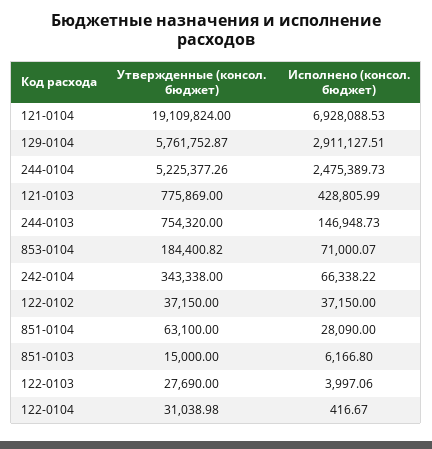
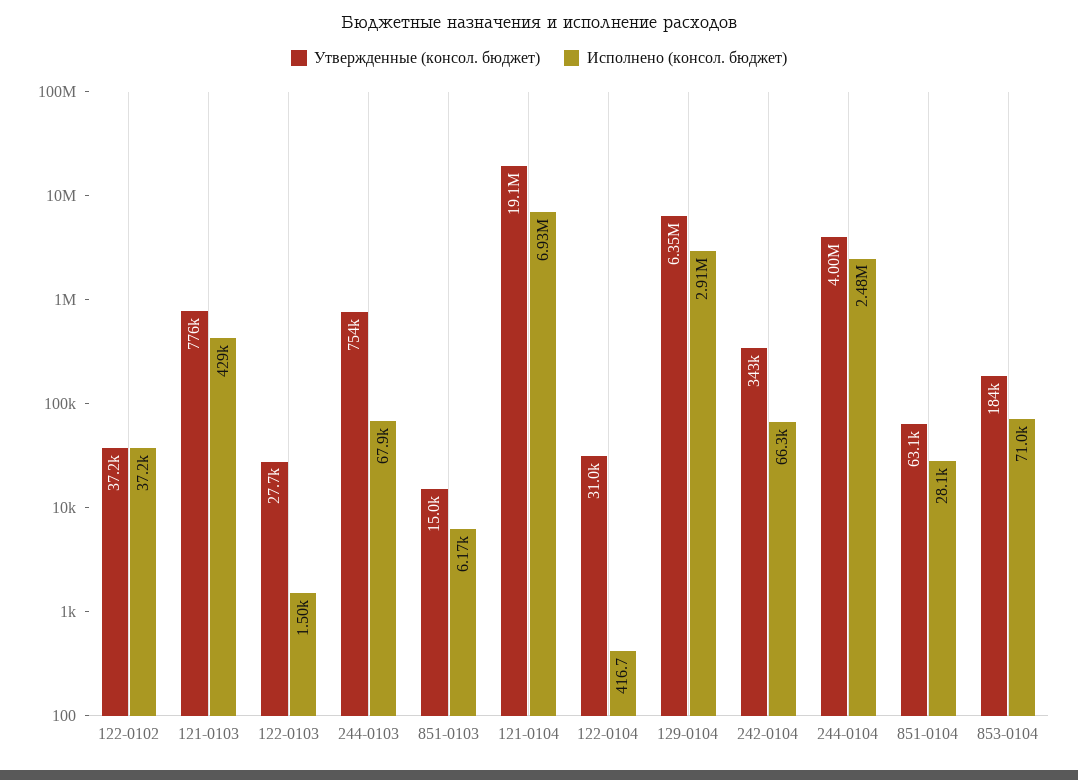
  {
    "Утвержденные (консол. бюджет)": {
      "121-0104": 19109824,
-     "129-0104": 5761752.87,
+     "129-0104": 6350000,
-     "244-0104": 5225377.26,
+     "244-0104": 4000000,
      "121-0103": 775869,
      "244-0103": 754320,
      "853-0104": 184400.82,
      "242-0104": 343338,
      "122-0102": 37150,
      "851-0104": 63100,
      "851-0103": 15000,
      "122-0103": 27690,
      "122-0104": 31038.98
    },
    "Исполнено (консол. бюджет)": {
      "121-0104": 6928088.53,
      "129-0104": 2911127.51,
      "244-0104": 2475389.73,
      "121-0103": 428805.99,
-     "244-0103": 146948.73,
+     "244-0103": 67900,
      "853-0104": 71000.07,
      "242-0104": 66338.22,
      "122-0102": 37150,
      "851-0104": 28090,
      "851-0103": 6166.8,
-     "122-0103": 3997.06,
+     "122-0103": 1500,
      "122-0104": 416.67
    }
  }

